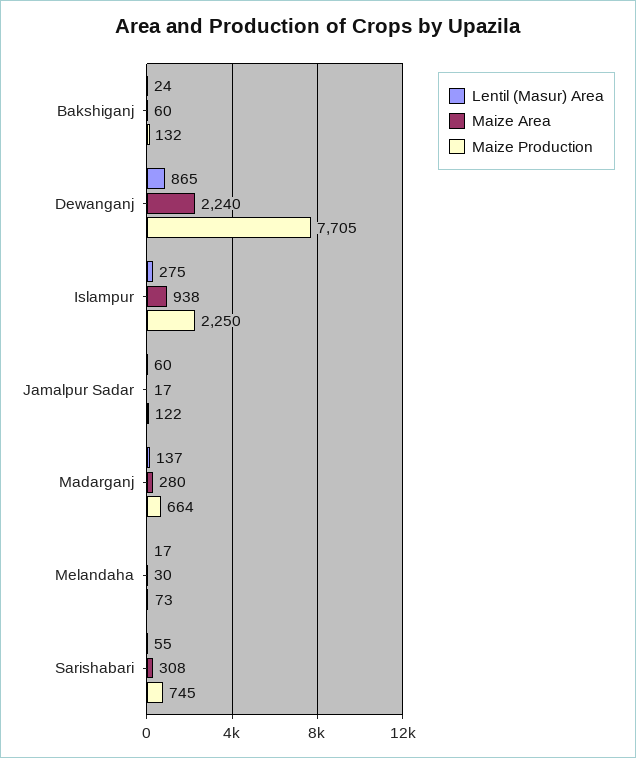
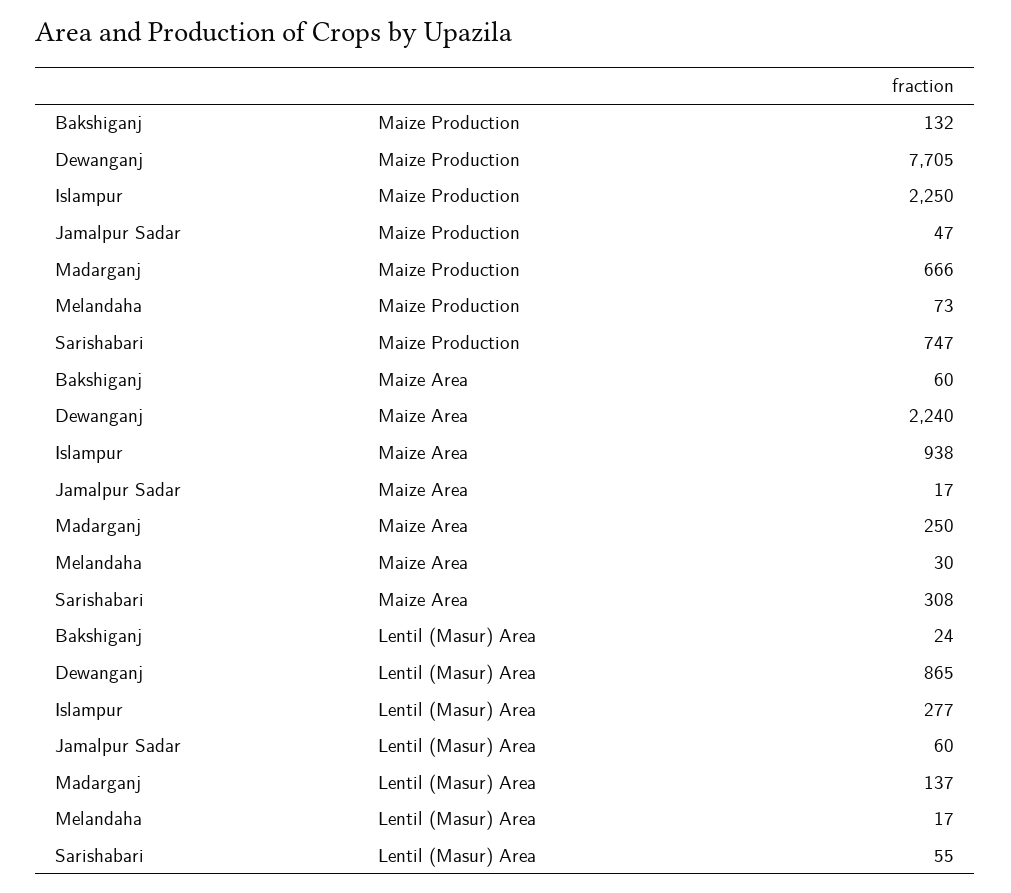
  {
    "Lentil (Masur) Area": {
      "Bakshiganj": 24,
      "Dewanganj": 865,
-     "Islampur": 275,
+     "Islampur": 277,
      "Jamalpur Sadar": 60,
      "Madarganj": 137,
      "Melandaha": 17,
      "Sarishabari": 55
    },
    "Maize Area": {
      "Bakshiganj": 60,
      "Dewanganj": 2240,
      "Islampur": 938,
      "Jamalpur Sadar": 17,
-     "Madarganj": 280,
+     "Madarganj": 250,
      "Melandaha": 30,
      "Sarishabari": 308
    },
    "Maize Production": {
      "Bakshiganj": 132,
      "Dewanganj": 7705,
      "Islampur": 2250,
-     "Jamalpur Sadar": 122,
+     "Jamalpur Sadar": 47,
-     "Madarganj": 664,
+     "Madarganj": 666,
      "Melandaha": 73,
-     "Sarishabari": 745
+     "Sarishabari": 747
    }
  }

